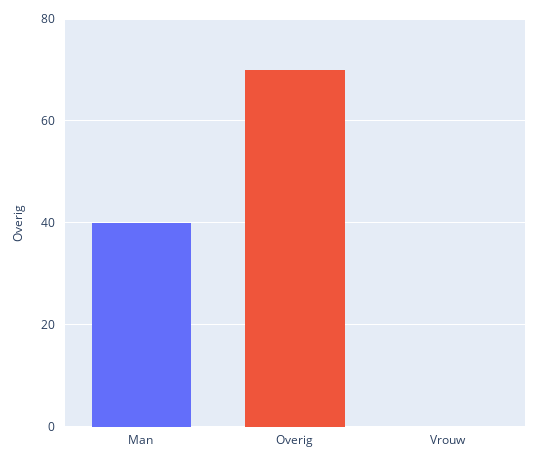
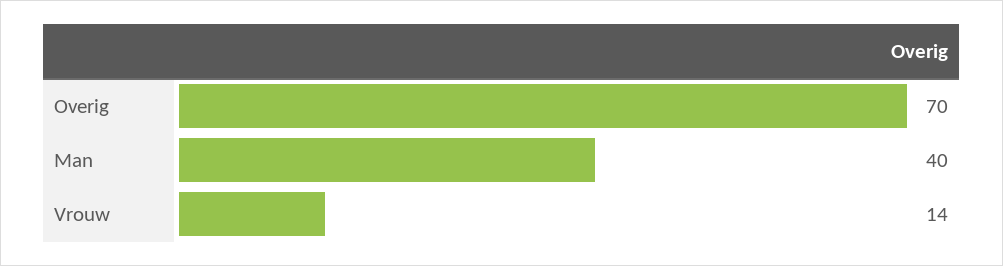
  {
    "Man": 40,
    "Overig": 70,
-   "Vrouw": 0
+   "Vrouw": 14
  }

